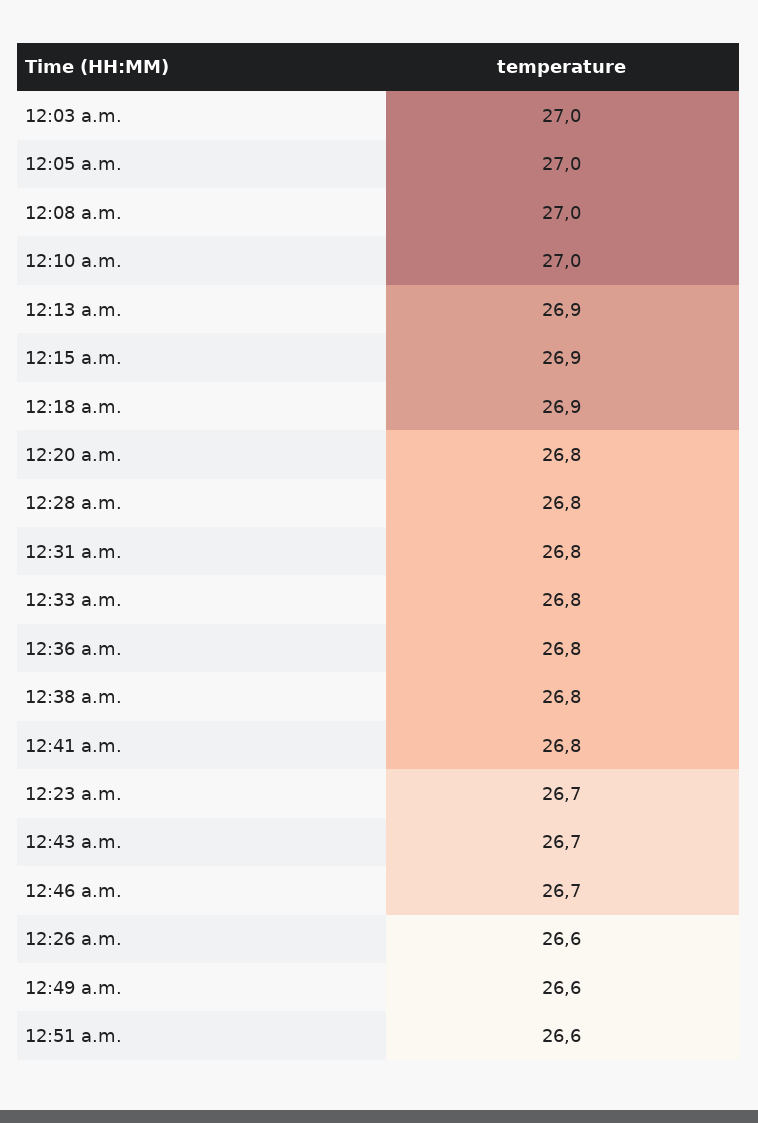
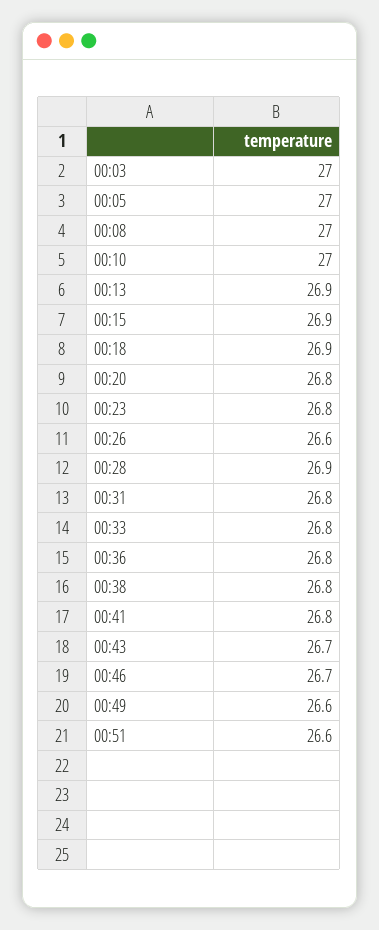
  {
    "12:03 a.m.": 27,
    "12:05 a.m.": 27,
    "12:08 a.m.": 27,
    "12:10 a.m.": 27,
    "12:13 a.m.": 26.9,
    "12:15 a.m.": 26.9,
    "12:18 a.m.": 26.9,
    "12:20 a.m.": 26.8,
-   "12:28 a.m.": 26.8,
+   "12:28 a.m.": 26.9,
    "12:31 a.m.": 26.8,
    "12:33 a.m.": 26.8,
    "12:36 a.m.": 26.8,
    "12:38 a.m.": 26.8,
    "12:41 a.m.": 26.8,
-   "12:23 a.m.": 26.7,
+   "12:23 a.m.": 26.8,
    "12:43 a.m.": 26.7,
    "12:46 a.m.": 26.7,
    "12:26 a.m.": 26.6,
    "12:49 a.m.": 26.6,
    "12:51 a.m.": 26.6
  }

